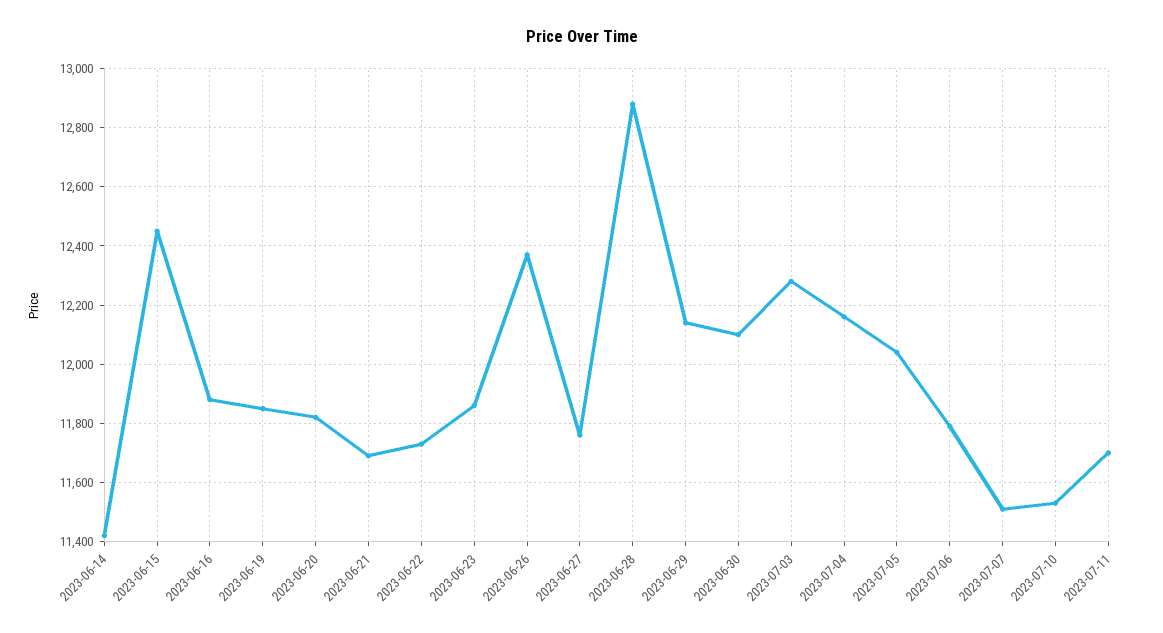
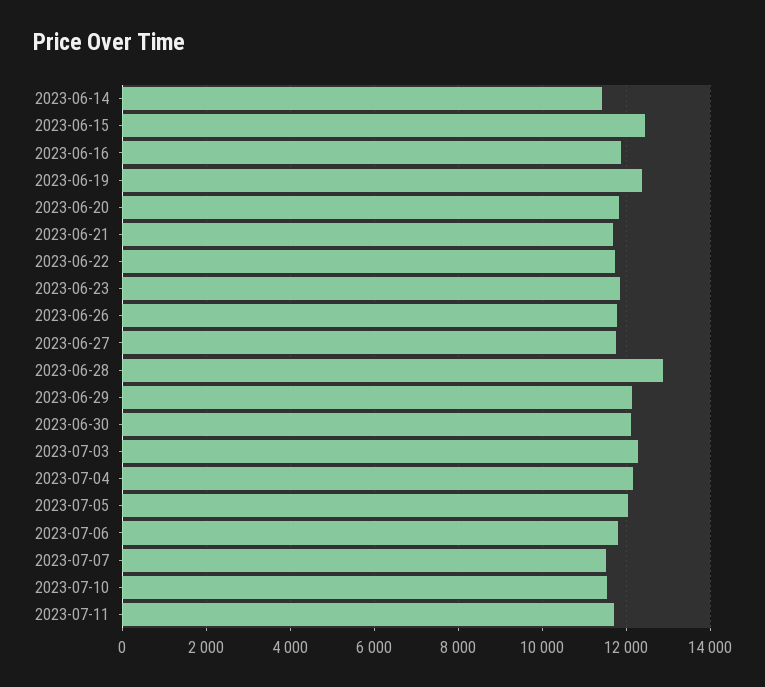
  {
    "2023-06-14": 11425,
    "2023-06-15": 12450,
    "2023-06-16": 11875,
-   "2023-06-19": 11850,
+   "2023-06-19": 12400,
    "2023-06-20": 11825,
    "2023-06-21": 11700,
    "2023-06-22": 11725,
    "2023-06-23": 11850,
-   "2023-06-26": 12375,
+   "2023-06-26": 11800,
    "2023-06-27": 11750,
    "2023-06-28": 12875,
    "2023-06-29": 12150,
    "2023-06-30": 12100,
    "2023-07-03": 12275,
    "2023-07-04": 12150,
    "2023-07-05": 12050,
    "2023-07-06": 11800,
    "2023-07-07": 11500,
    "2023-07-10": 11525,
    "2023-07-11": 11700
  }

